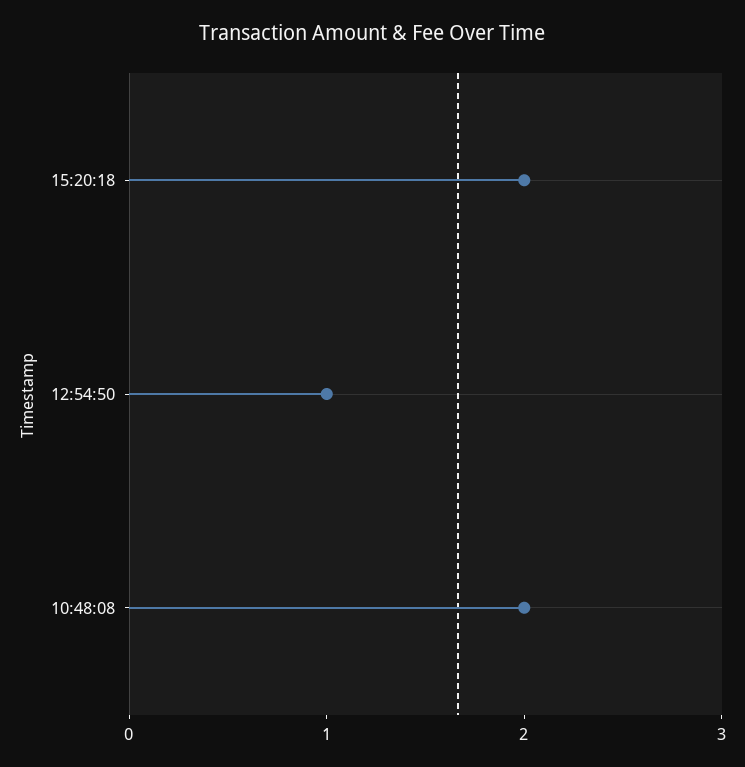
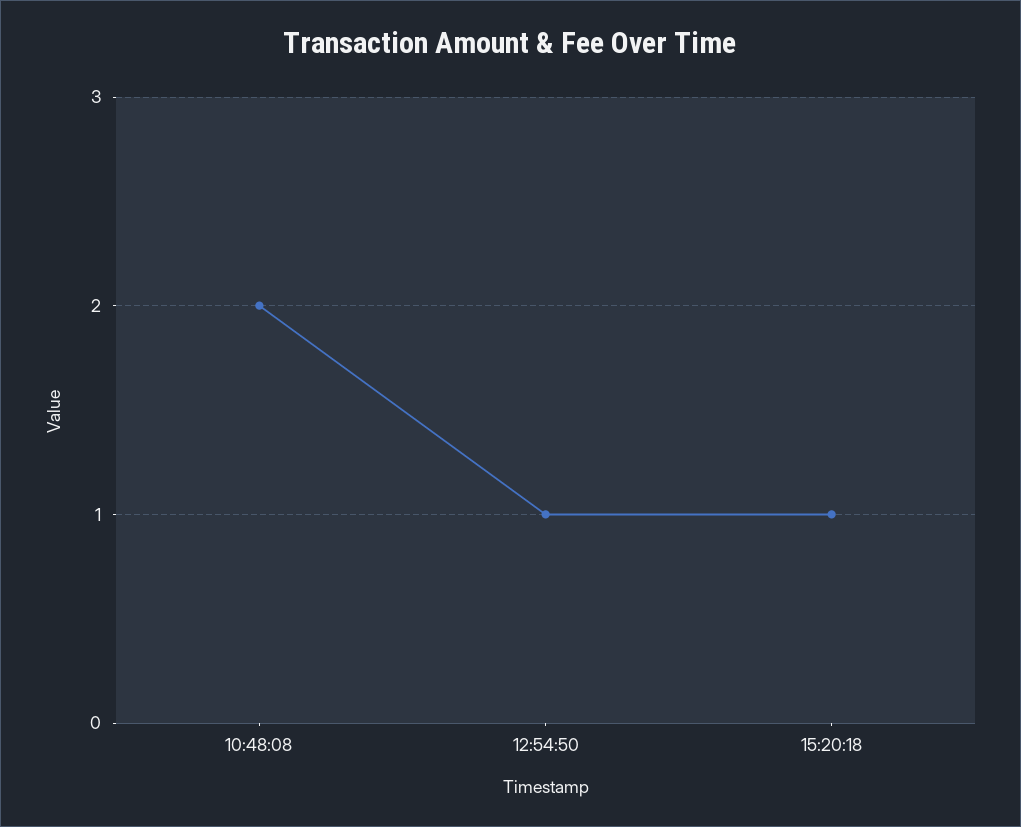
  {
-   "15:20:18": 2,
+   "15:20:18": 1,
    "12:54:50": 1,
    "10:48:08": 2
  }

